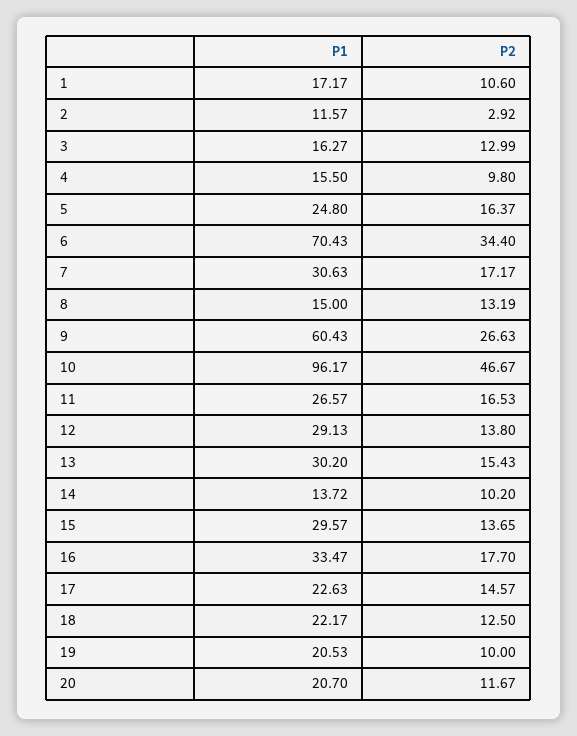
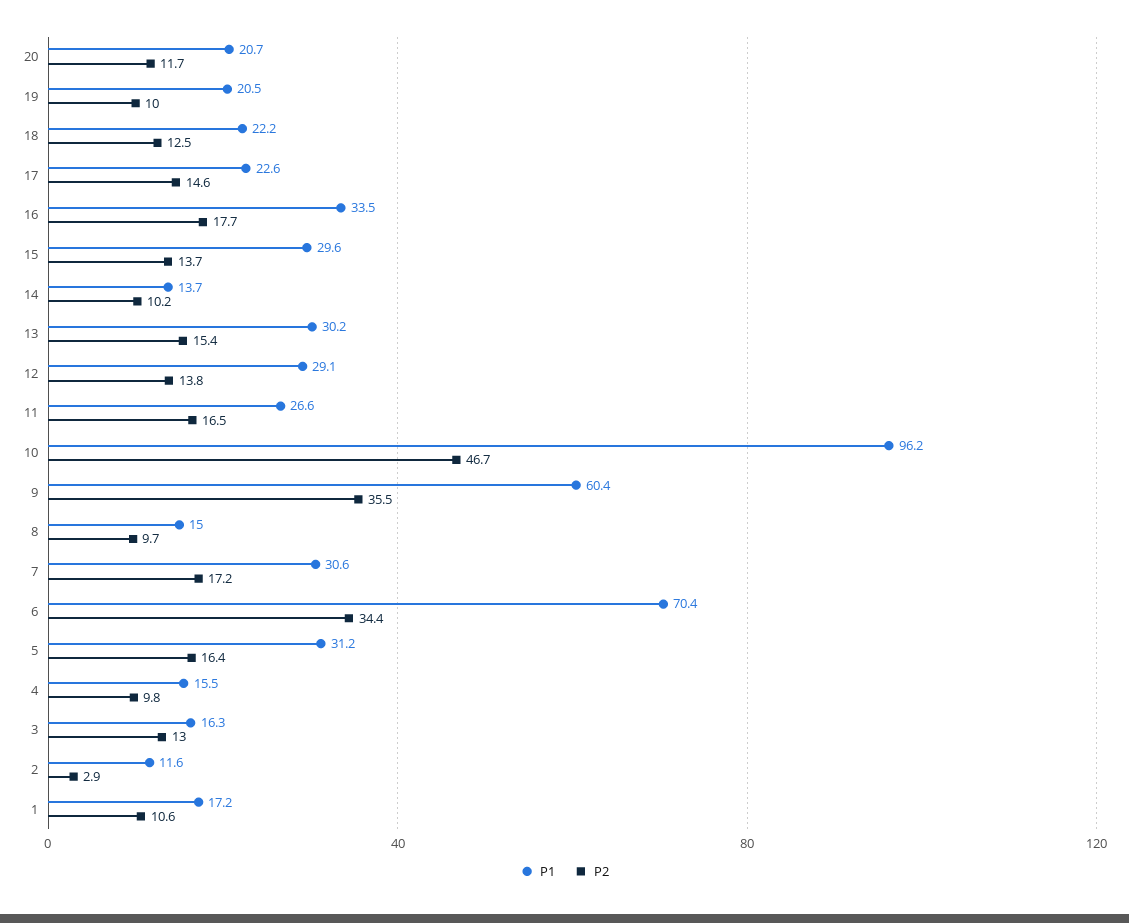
  {
    "P1": {
      "1": 17.17,
      "2": 11.57,
      "3": 16.27,
      "4": 15.5,
-     "5": 24.8,
+     "5": 31.2,
      "6": 70.43,
      "7": 30.63,
      "8": 15,
      "9": 60.43,
      "10": 96.17,
      "11": 26.57,
      "12": 29.13,
      "13": 30.2,
      "14": 13.72,
      "15": 29.57,
      "16": 33.47,
      "17": 22.63,
      "18": 22.17,
      "19": 20.53,
      "20": 20.7
    },
    "P2": {
      "1": 10.6,
      "2": 2.92,
      "3": 12.99,
      "4": 9.8,
      "5": 16.37,
      "6": 34.4,
      "7": 17.17,
-     "8": 13.19,
+     "8": 9.7,
-     "9": 26.63,
+     "9": 35.5,
      "10": 46.67,
      "11": 16.53,
      "12": 13.8,
      "13": 15.43,
      "14": 10.2,
      "15": 13.65,
      "16": 17.7,
      "17": 14.57,
      "18": 12.5,
      "19": 10,
      "20": 11.67
    }
  }

